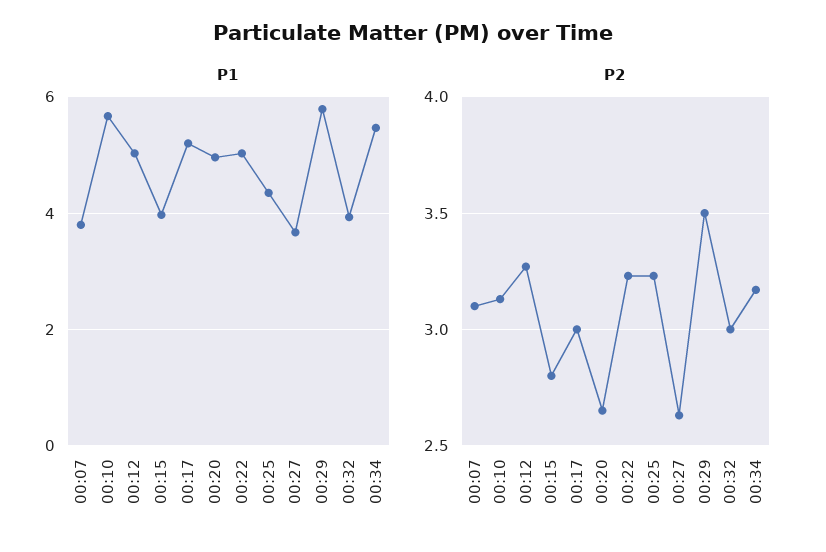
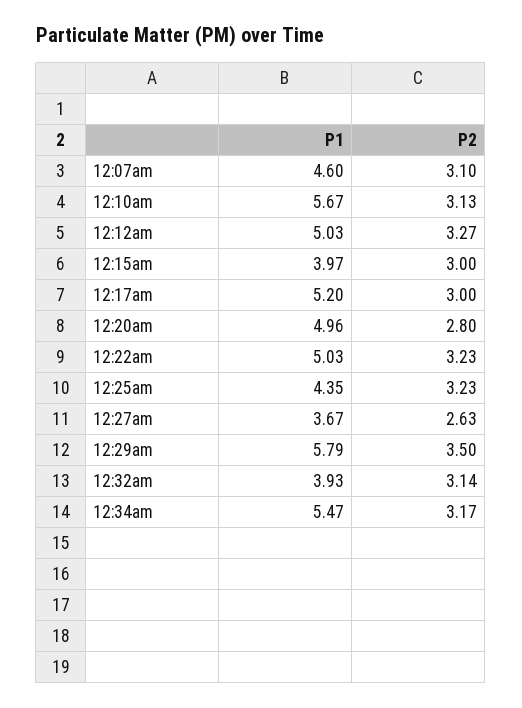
  {
    "P1": {
-     "00:07": 3.8,
+     "00:07": 4.6,
      "00:10": 5.67,
      "00:12": 5.03,
      "00:15": 3.97,
      "00:17": 5.2,
      "00:20": 4.96,
      "00:22": 5.03,
      "00:25": 4.35,
      "00:27": 3.67,
      "00:29": 5.79,
      "00:32": 3.93,
      "00:34": 5.47
    },
    "P2": {
      "00:07": 3.1,
      "00:10": 3.13,
      "00:12": 3.27,
-     "00:15": 2.8,
+     "00:15": 3,
      "00:17": 3,
-     "00:20": 2.65,
+     "00:20": 2.8,
      "00:22": 3.23,
      "00:25": 3.23,
      "00:27": 2.63,
      "00:29": 3.5,
-     "00:32": 3,
+     "00:32": 3.14,
      "00:34": 3.17
    }
  }

